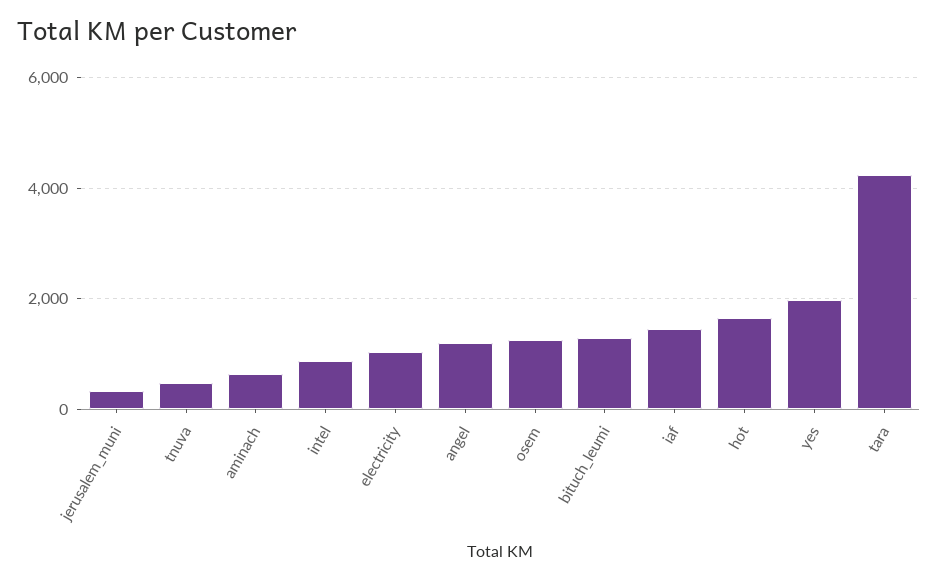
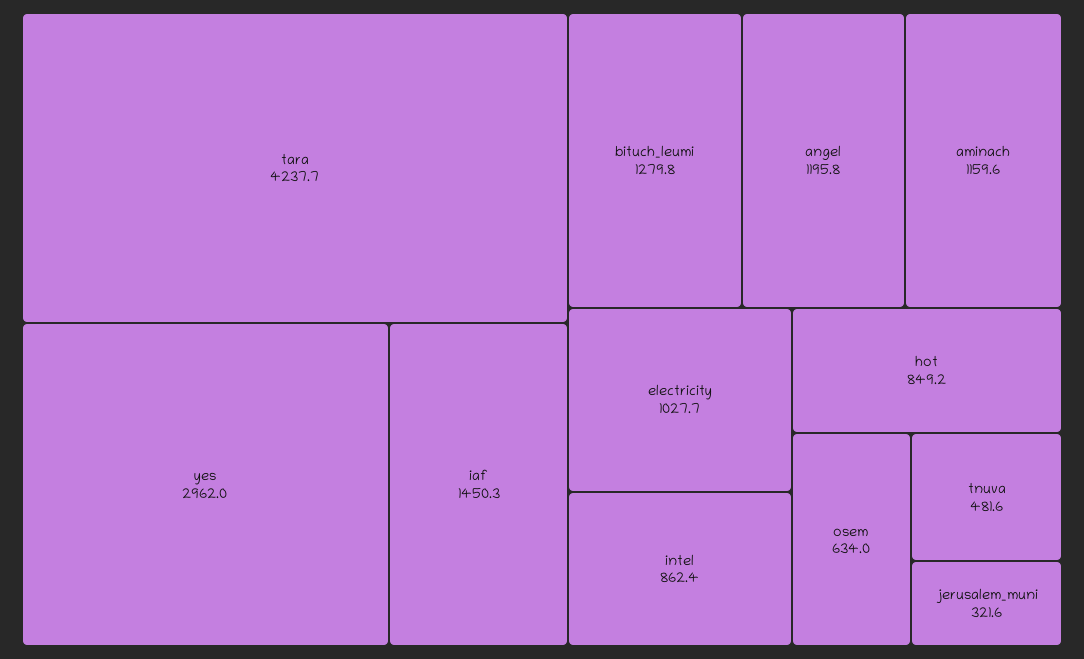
  {
    "jerusalem_muni": 321.6,
    "tnuva": 481.6,
-   "aminach": 600,
+   "aminach": 1159.6,
    "intel": 862.4,
    "electricity": 1027.7,
    "angel": 1195.8,
-   "osem": 1200,
+   "osem": 634,
    "bituch_leumi": 1279.8,
    "iaf": 1450.3,
-   "hot": 1600,
+   "hot": 849.2,
-   "yes": 2000,
+   "yes": 2962,
    "tara": 4237.7
  }

